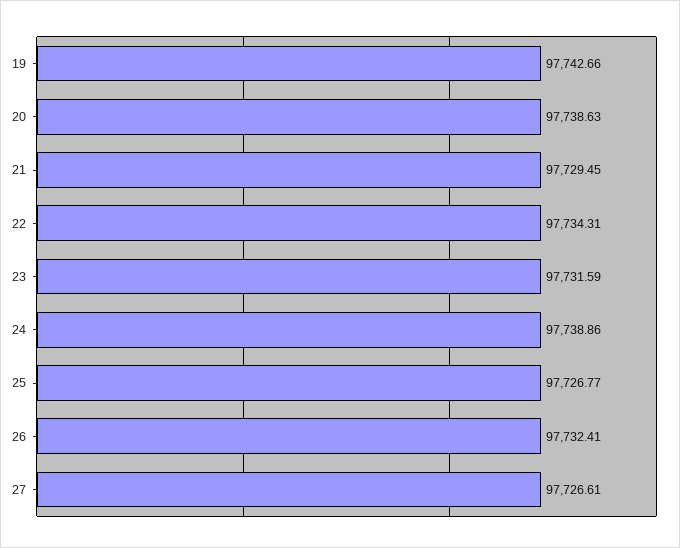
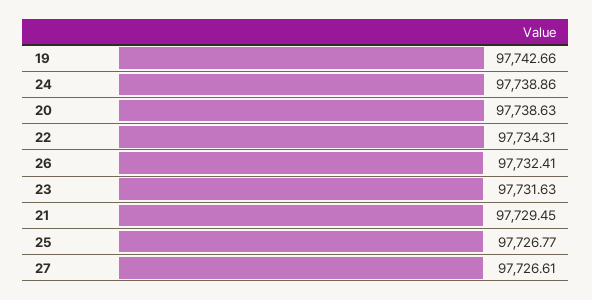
  {
    "19": 97742.66,
    "20": 97738.63,
    "21": 97729.45,
    "22": 97734.31,
-   "23": 97731.59,
+   "23": 97731.63,
    "24": 97738.86,
    "25": 97726.77,
    "26": 97732.41,
    "27": 97726.61
  }

